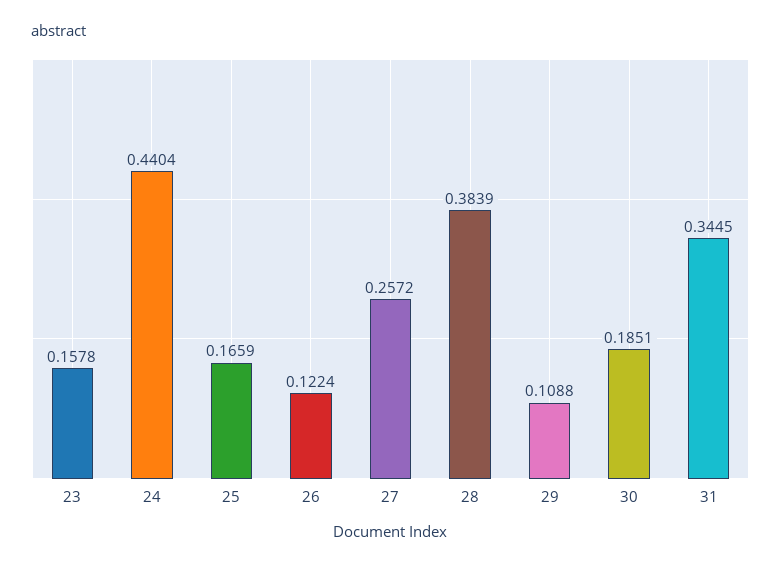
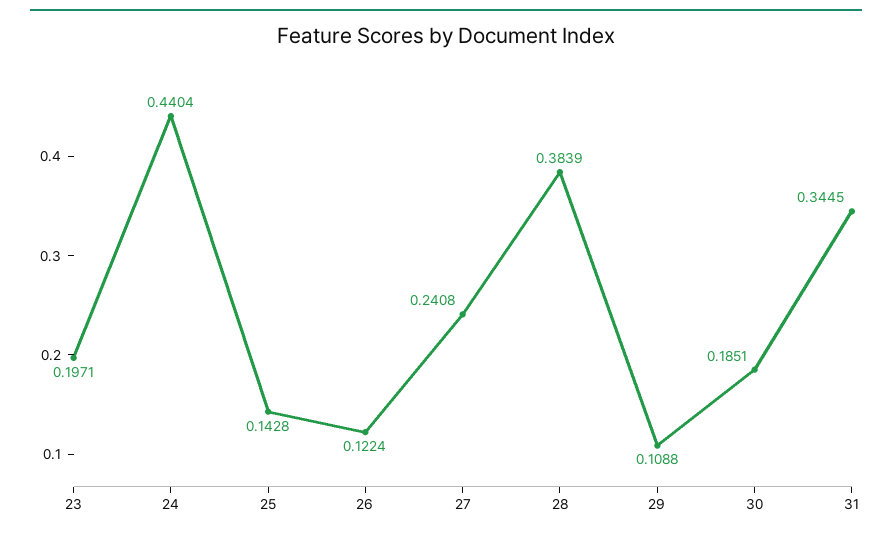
  {
-   "23": 0.1578,
+   "23": 0.1971,
    "24": 0.4404,
-   "25": 0.1659,
+   "25": 0.1428,
    "26": 0.1224,
-   "27": 0.2572,
+   "27": 0.2408,
    "28": 0.3839,
    "29": 0.1088,
    "30": 0.1851,
    "31": 0.3445
  }

